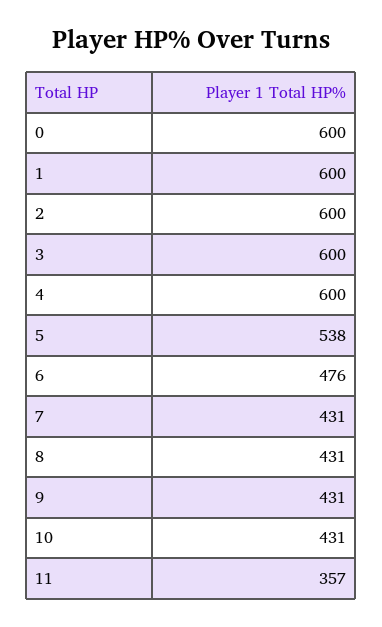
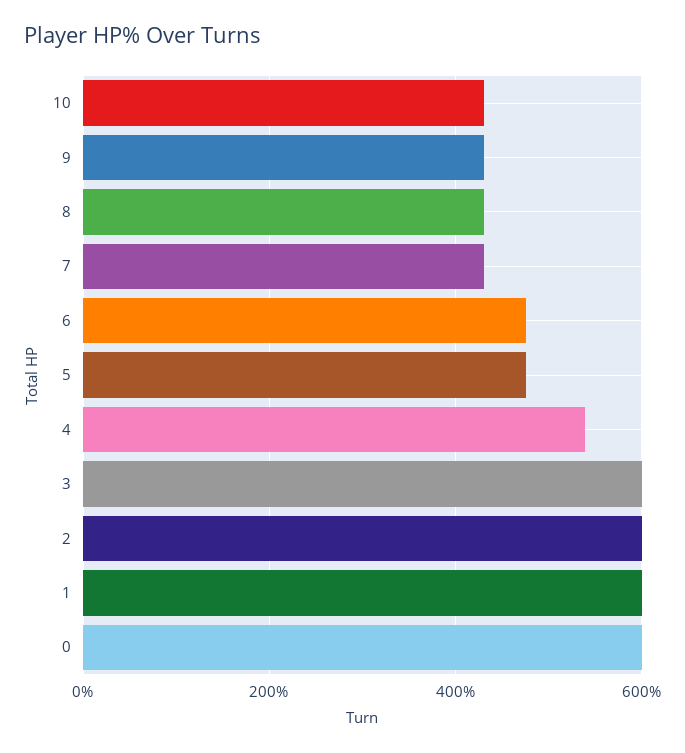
  {
    "0": 600,
    "1": 600,
    "2": 600,
    "3": 600,
-   "4": 600,
+   "4": 540,
-   "5": 538,
+   "5": 480,
    "6": 476,
    "7": 431,
    "8": 431,
    "9": 431,
-   "10": 431,
+   "10": 431
-   "11": 357
  }

